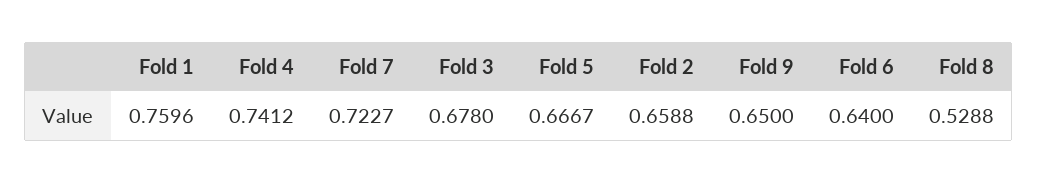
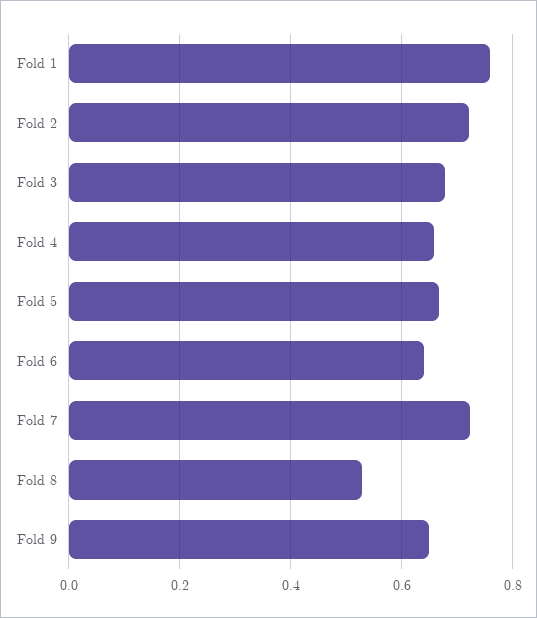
  {
    "Fold 1": 0.7596,
-   "Fold 4": 0.7412,
+   "Fold 4": 0.66,
    "Fold 7": 0.7227,
    "Fold 3": 0.678,
    "Fold 5": 0.6667,
-   "Fold 2": 0.6588,
+   "Fold 2": 0.72,
    "Fold 9": 0.65,
    "Fold 6": 0.64,
    "Fold 8": 0.5288
  }

